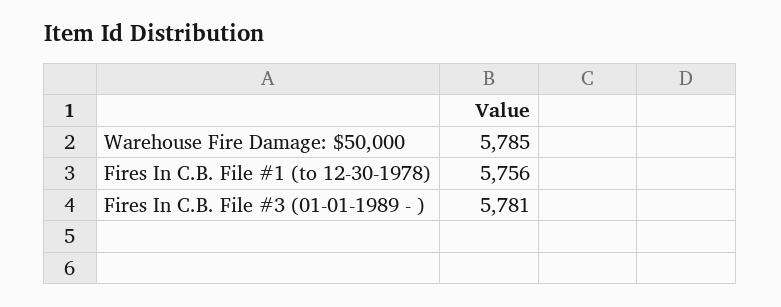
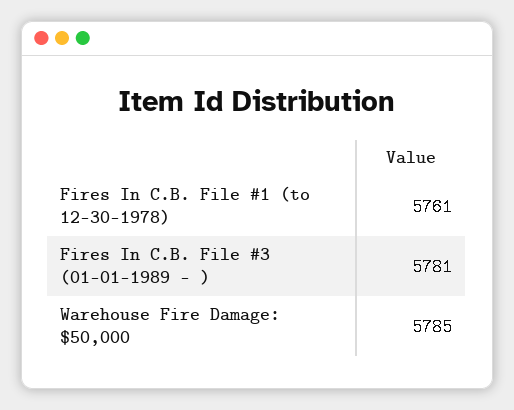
  {
    "Warehouse Fire Damage: $50,000": 5785,
-   "Fires In C.B. File #1 (to 12-30-1978)": 5756,
+   "Fires In C.B. File #1 (to 12-30-1978)": 5761,
    "Fires In C.B. File #3 (01-01-1989 - )": 5781
  }

